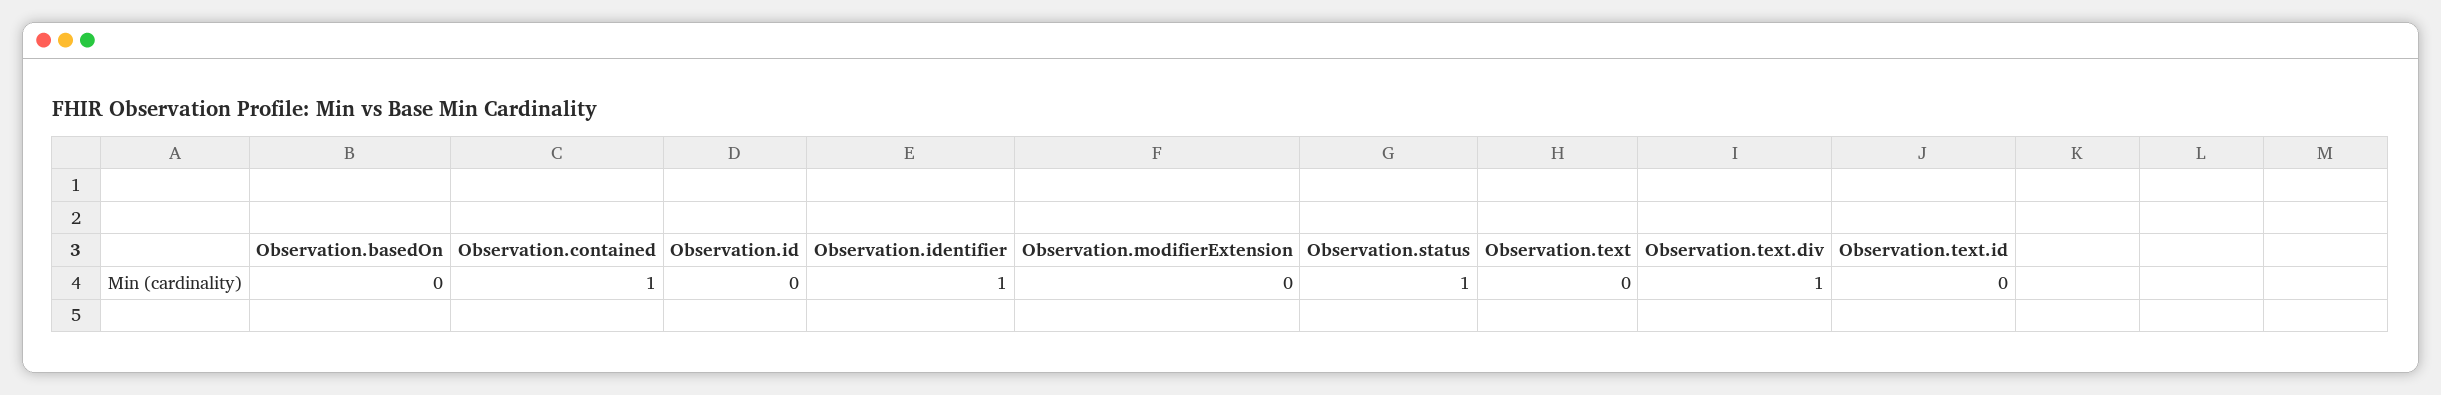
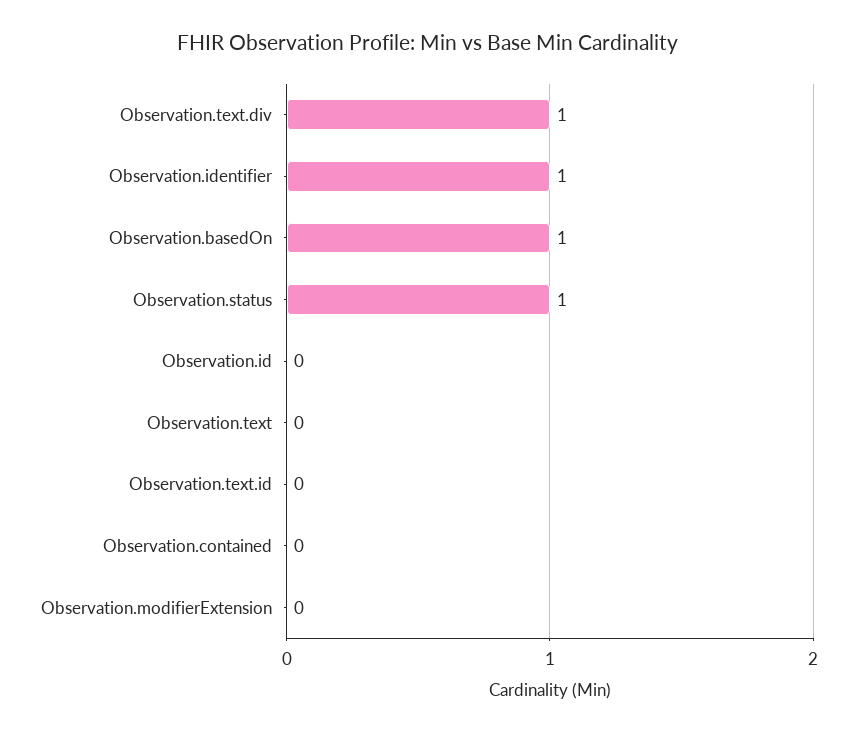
  {
-   "Observation.basedOn": 0,
+   "Observation.basedOn": 1,
-   "Observation.contained": 1,
+   "Observation.contained": 0,
    "Observation.id": 0,
    "Observation.identifier": 1,
    "Observation.modifierExtension": 0,
    "Observation.status": 1,
    "Observation.text": 0,
    "Observation.text.div": 1,
    "Observation.text.id": 0
  }

